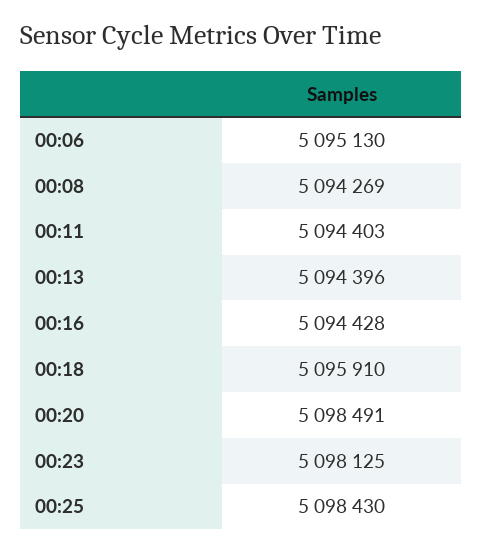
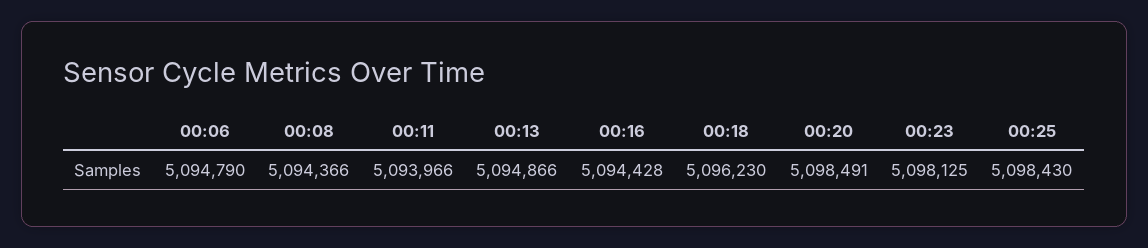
  {
-   "00:06": 5095130,
+   "00:06": 5094790,
-   "00:08": 5094269,
+   "00:08": 5094366,
-   "00:11": 5094403,
+   "00:11": 5093966,
-   "00:13": 5094396,
+   "00:13": 5094866,
    "00:16": 5094428,
-   "00:18": 5095910,
+   "00:18": 5096230,
    "00:20": 5098491,
    "00:23": 5098125,
    "00:25": 5098430
  }

